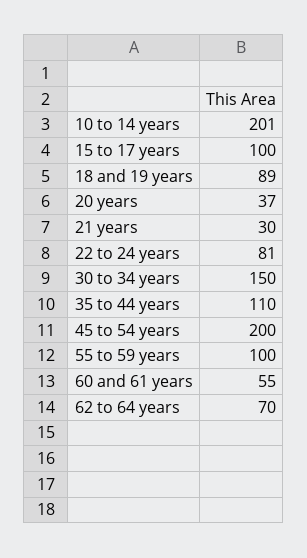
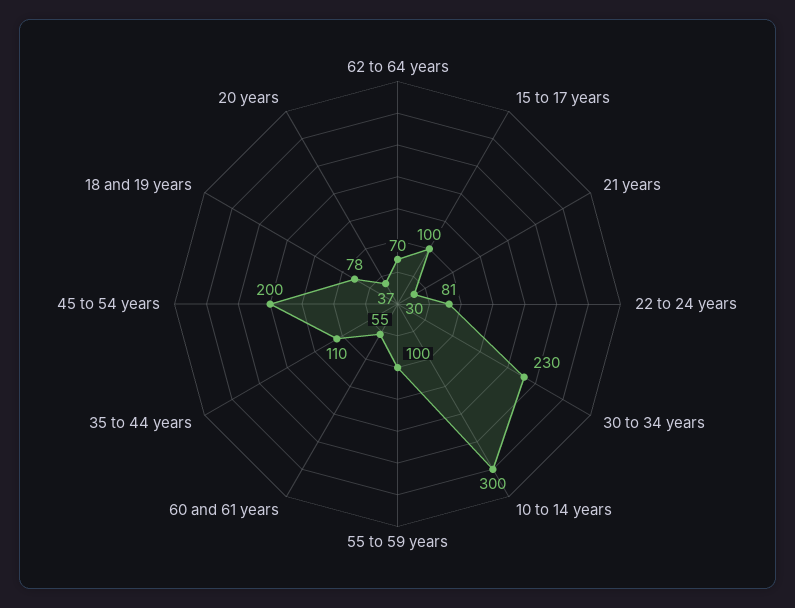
  {
-   "10 to 14 years": 201,
+   "10 to 14 years": 300,
    "15 to 17 years": 100,
-   "18 and 19 years": 89,
+   "18 and 19 years": 78,
    "20 years": 37,
    "21 years": 30,
    "22 to 24 years": 81,
-   "30 to 34 years": 150,
+   "30 to 34 years": 230,
    "35 to 44 years": 110,
    "45 to 54 years": 200,
    "55 to 59 years": 100,
    "60 and 61 years": 55,
    "62 to 64 years": 70
  }

